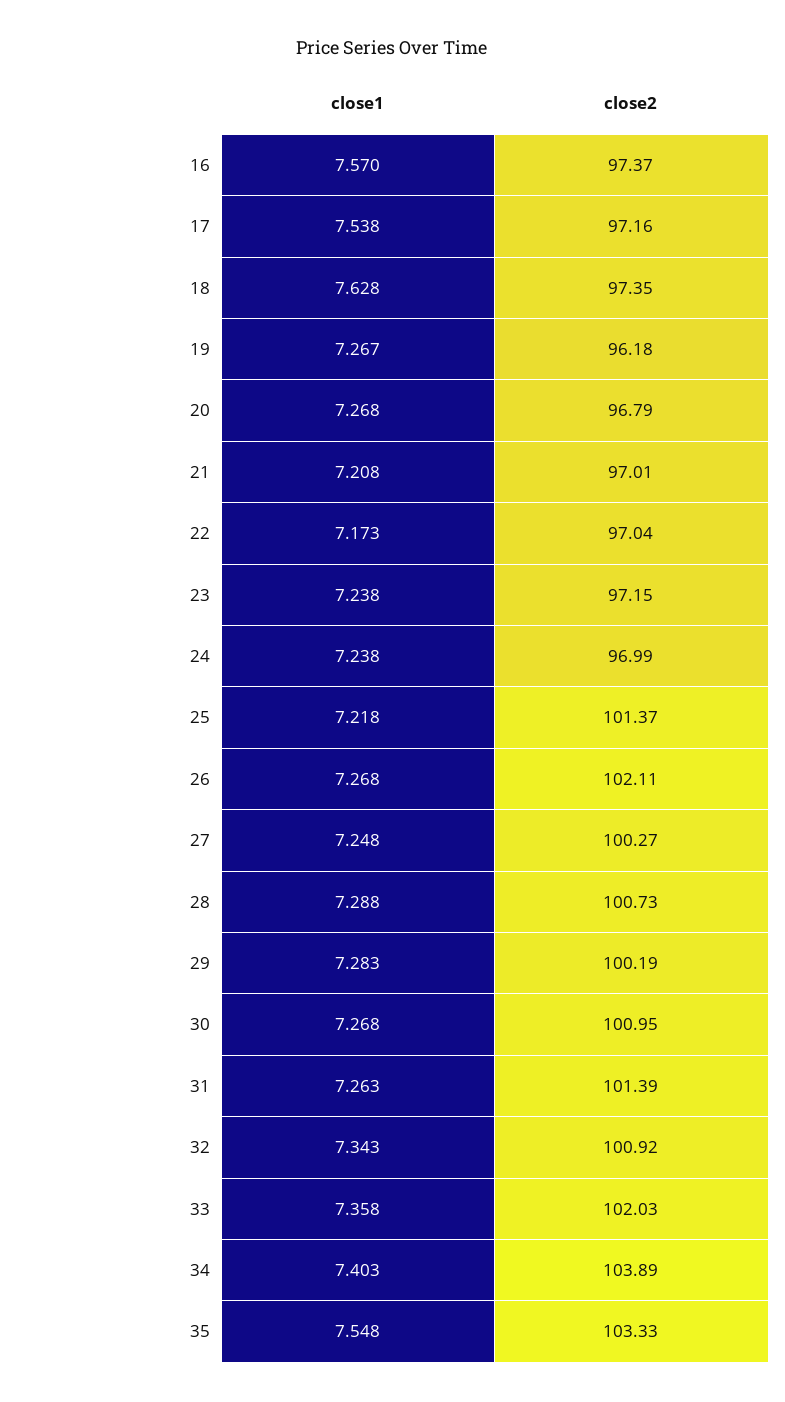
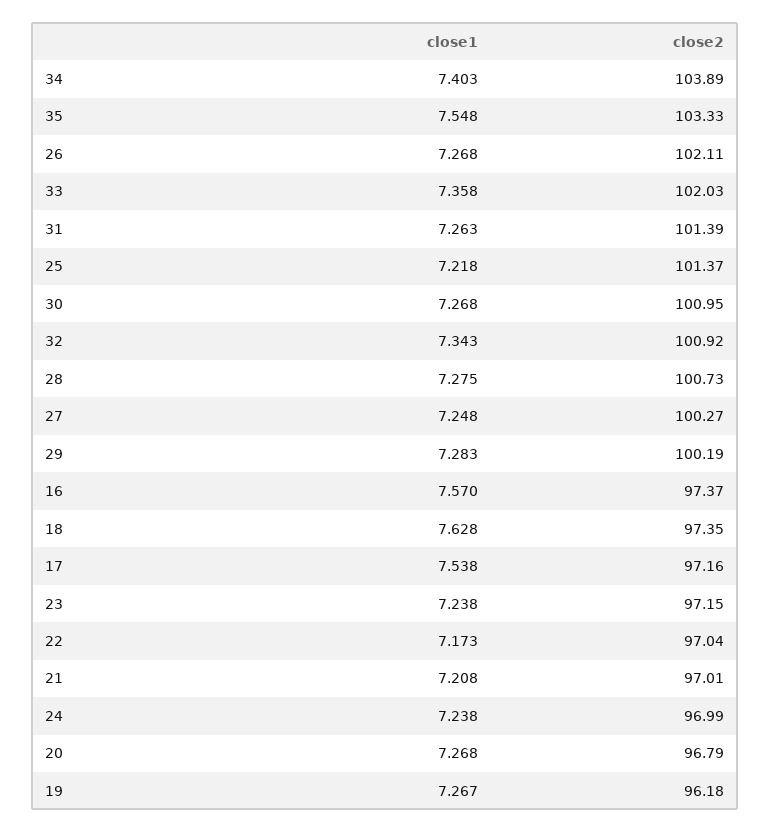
  {
    "close1": {
      "16": 7.57,
      "17": 7.538,
      "18": 7.628,
      "19": 7.267,
      "20": 7.268,
      "21": 7.208,
      "22": 7.173,
      "23": 7.238,
      "24": 7.238,
      "25": 7.218,
      "26": 7.268,
      "27": 7.248,
-     "28": 7.288,
+     "28": 7.275,
      "29": 7.283,
      "30": 7.268,
      "31": 7.263,
      "32": 7.343,
      "33": 7.358,
      "34": 7.403,
      "35": 7.548
    },
    "close2": {
      "16": 97.37,
      "17": 97.16,
      "18": 97.35,
      "19": 96.18,
      "20": 96.79,
      "21": 97.01,
      "22": 97.04,
      "23": 97.15,
      "24": 96.99,
      "25": 101.37,
      "26": 102.11,
      "27": 100.27,
      "28": 100.73,
      "29": 100.19,
      "30": 100.95,
      "31": 101.39,
      "32": 100.92,
      "33": 102.03,
      "34": 103.89,
      "35": 103.33
    }
  }

